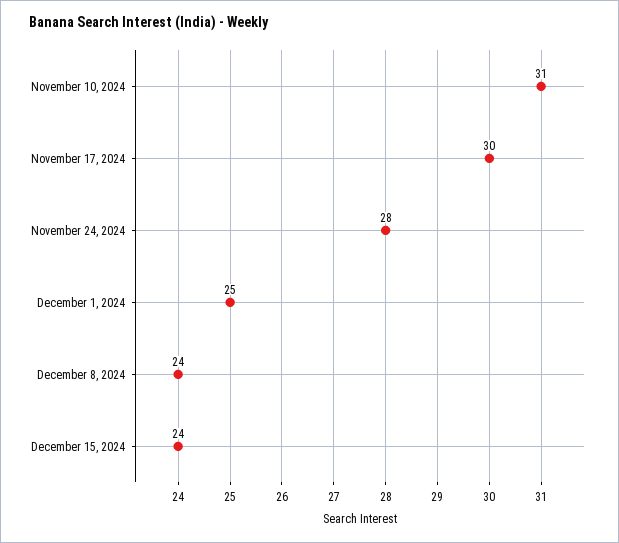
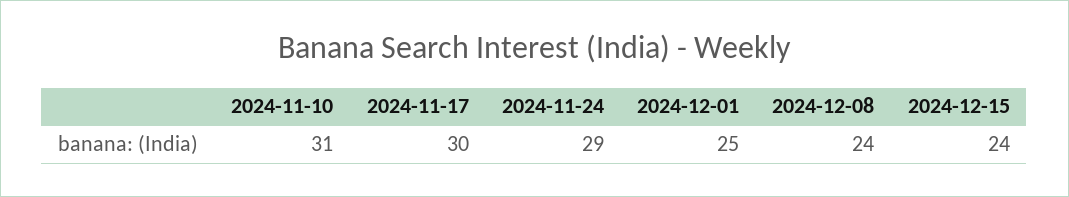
  {
    "November 10, 2024": 31,
    "November 17, 2024": 30,
-   "November 24, 2024": 28,
+   "November 24, 2024": 29,
    "December 1, 2024": 25,
    "December 8, 2024": 24,
    "December 15, 2024": 24
  }

